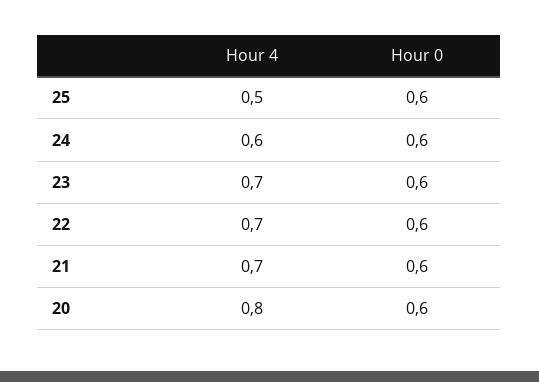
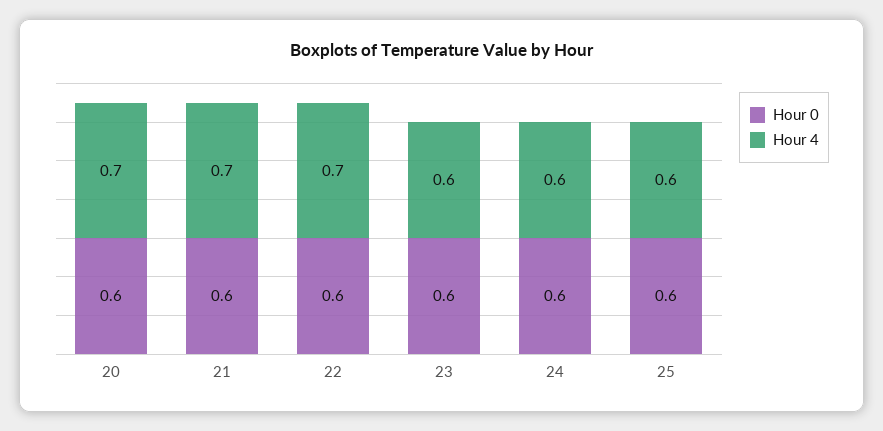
  {
    "Hour 4": {
-     "25": 0.5,
+     "25": 0.6,
      "24": 0.6,
-     "23": 0.7,
+     "23": 0.6,
      "22": 0.7,
      "21": 0.7,
-     "20": 0.8
+     "20": 0.7
    },
    "Hour 0": {
      "25": 0.6,
      "24": 0.6,
      "23": 0.6,
      "22": 0.6,
      "21": 0.6,
      "20": 0.6
    }
  }

